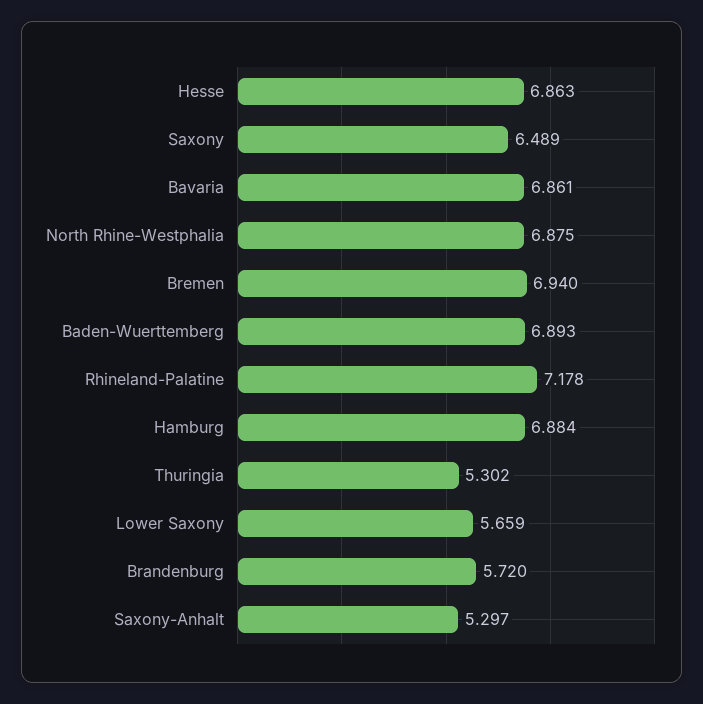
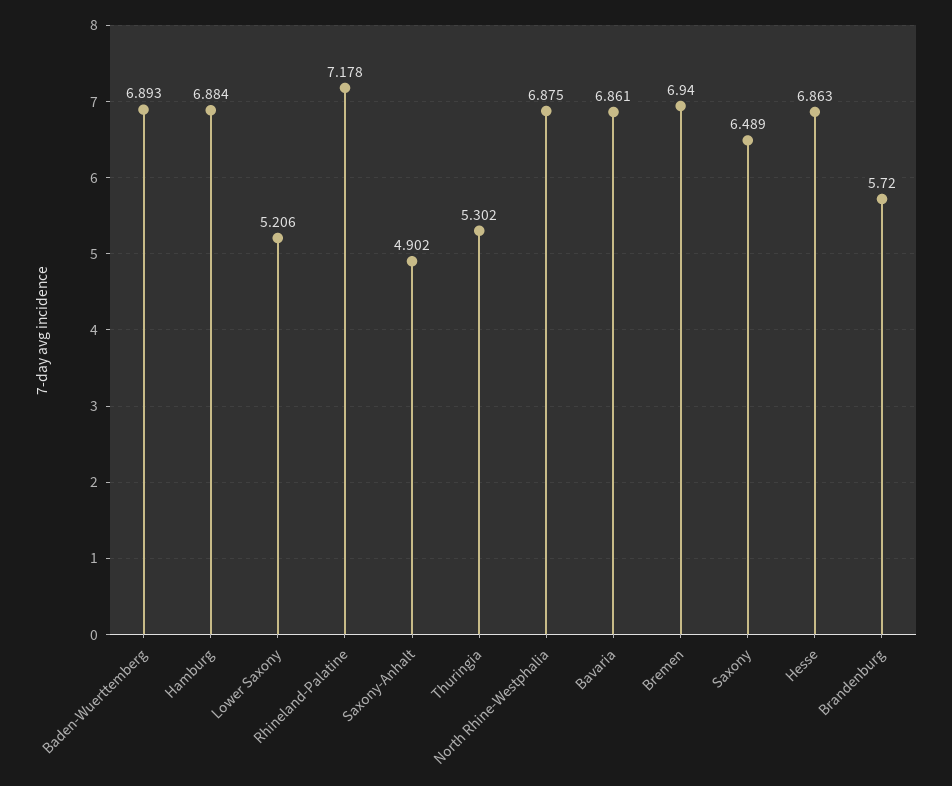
  {
    "Hesse": 6.863,
    "Saxony": 6.489,
    "Bavaria": 6.861,
    "North Rhine-Westphalia": 6.875,
    "Bremen": 6.94,
    "Baden-Wuerttemberg": 6.893,
    "Rhineland-Palatine": 7.178,
    "Hamburg": 6.884,
    "Thuringia": 5.302,
-   "Lower Saxony": 5.659,
+   "Lower Saxony": 5.206,
    "Brandenburg": 5.72,
-   "Saxony-Anhalt": 5.297
+   "Saxony-Anhalt": 4.902
  }

